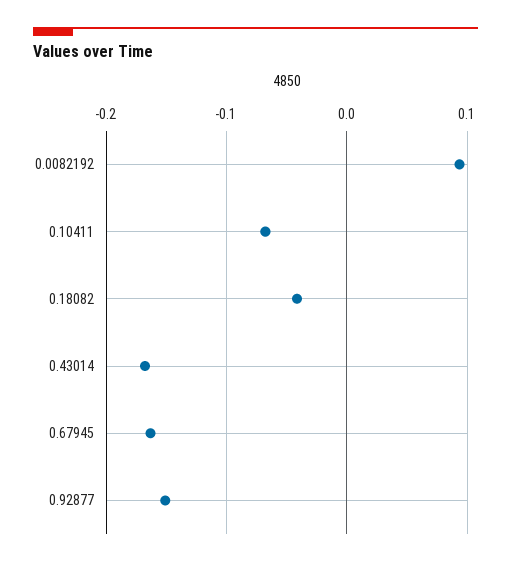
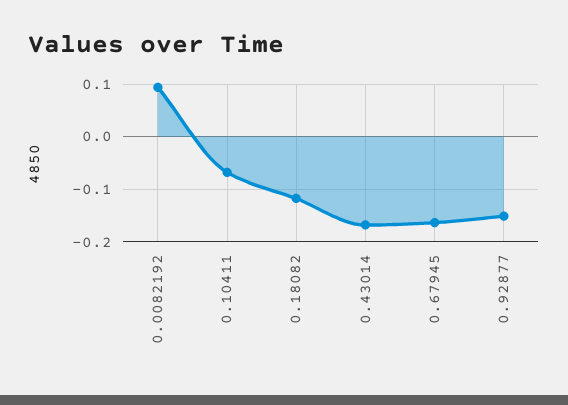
  {
    "0.0082192": 0.09,
    "0.10411": -0.07,
-   "0.18082": -0.04,
+   "0.18082": -0.12,
    "0.43014": -0.17,
    "0.67945": -0.16,
    "0.92877": -0.15
  }

